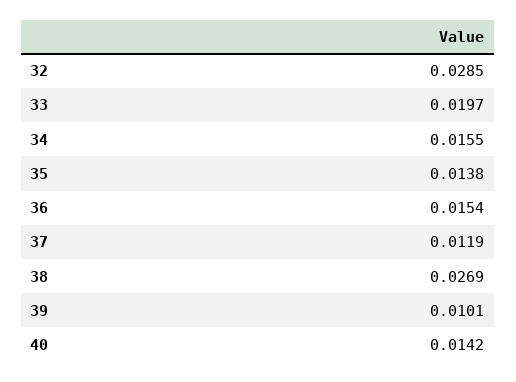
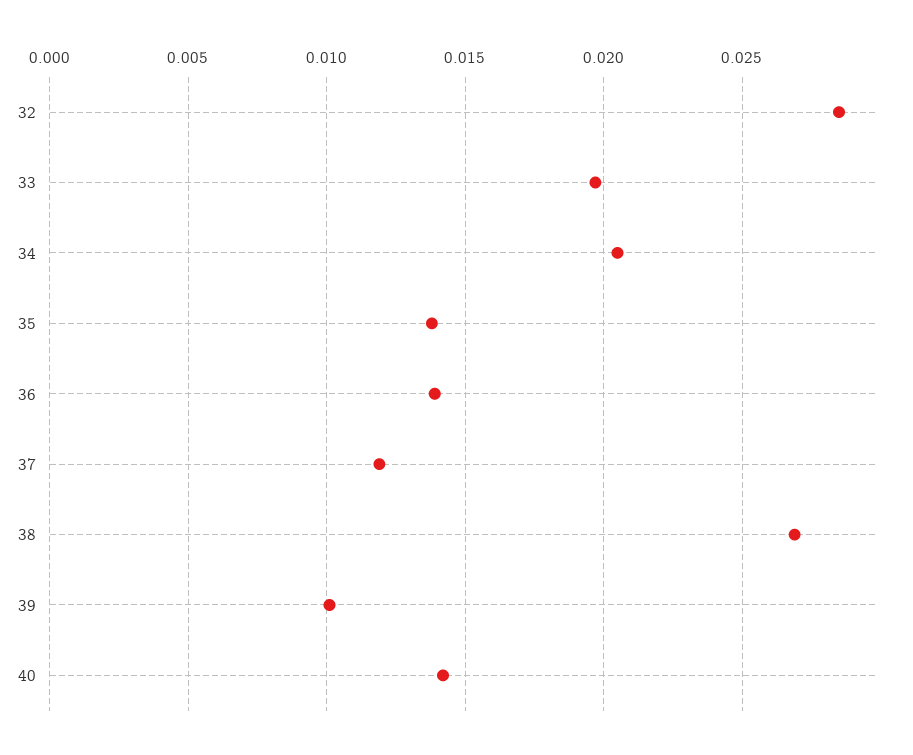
  {
    "32": 0.0285,
    "33": 0.0197,
-   "34": 0.0155,
+   "34": 0.0205,
    "35": 0.0138,
-   "36": 0.0154,
+   "36": 0.014,
    "37": 0.0119,
    "38": 0.0269,
    "39": 0.0101,
    "40": 0.0142
  }

